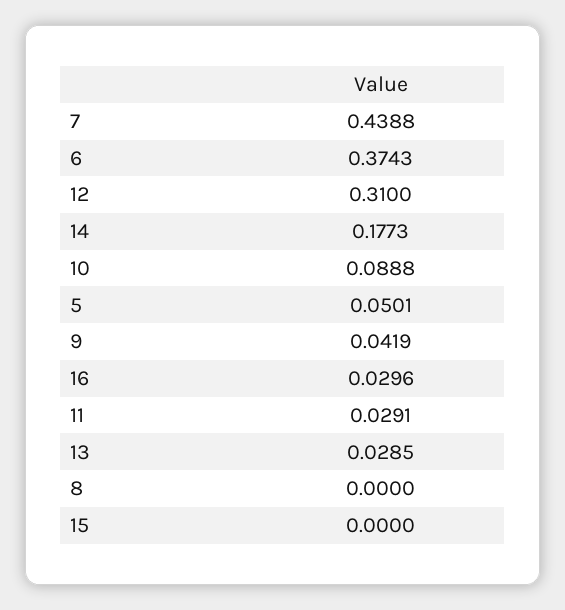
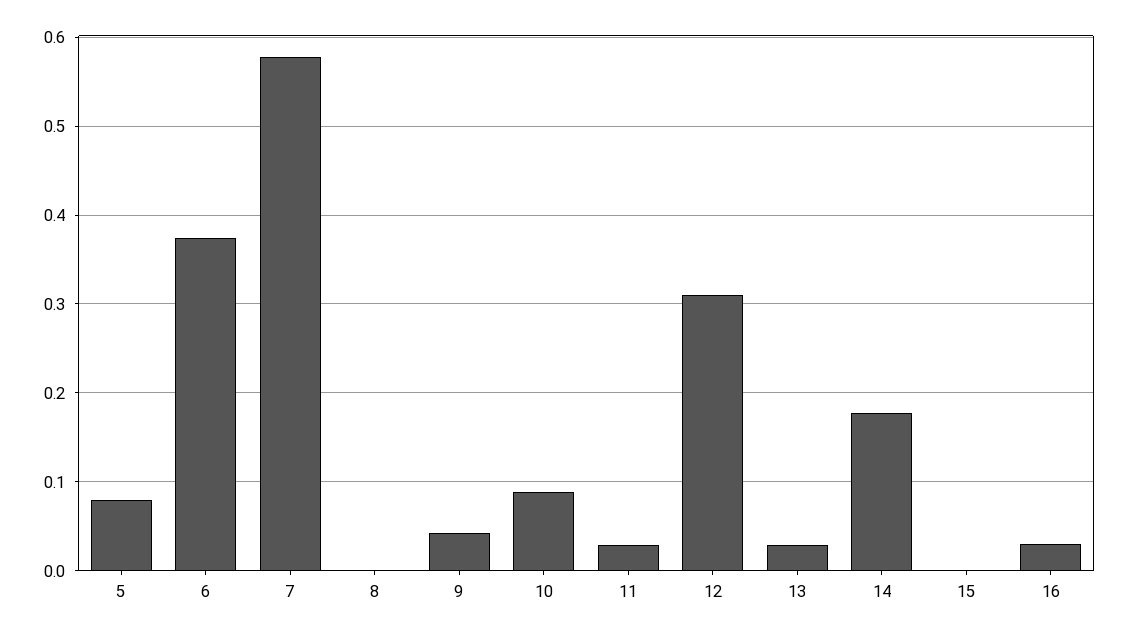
  {
-   "7": 0.4388,
+   "7": 0.58,
    "6": 0.3743,
    "12": 0.31,
    "14": 0.1773,
    "10": 0.0888,
-   "5": 0.0501,
+   "5": 0.08,
    "9": 0.0419,
    "16": 0.0296,
    "11": 0.0291,
    "13": 0.0285,
    "8": 0,
    "15": 0
  }

